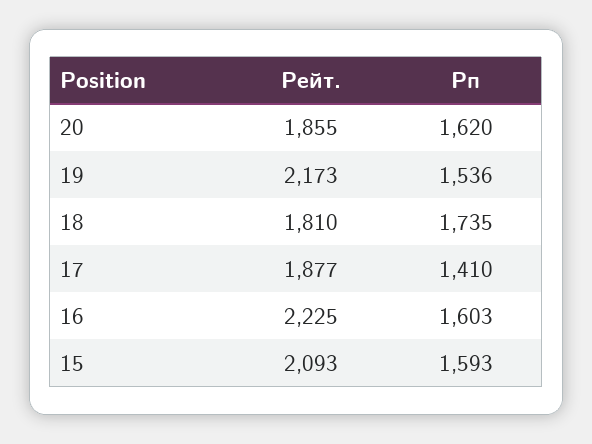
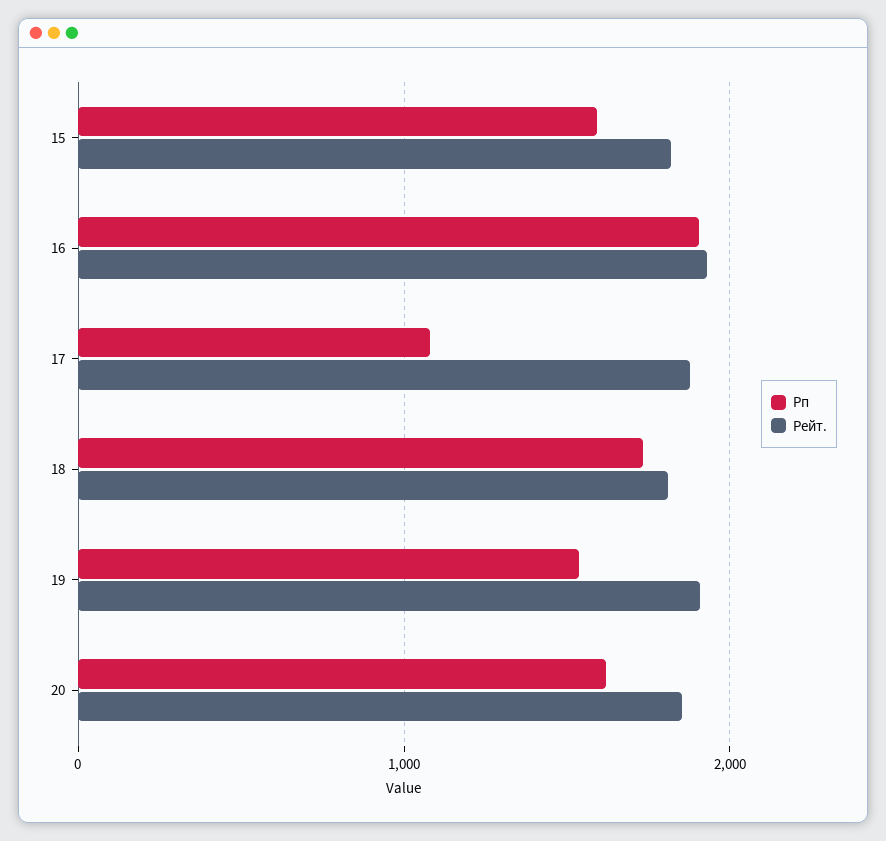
  {
    "Рейт.": {
      "20": 1855,
-     "19": 2173,
+     "19": 1900,
      "18": 1810,
      "17": 1877,
-     "16": 2225,
+     "16": 1900,
-     "15": 2093
+     "15": 1800
    },
    "Рп": {
      "20": 1620,
      "19": 1536,
      "18": 1735,
-     "17": 1410,
+     "17": 1100,
-     "16": 1603,
+     "16": 1900,
      "15": 1593
    }
  }

